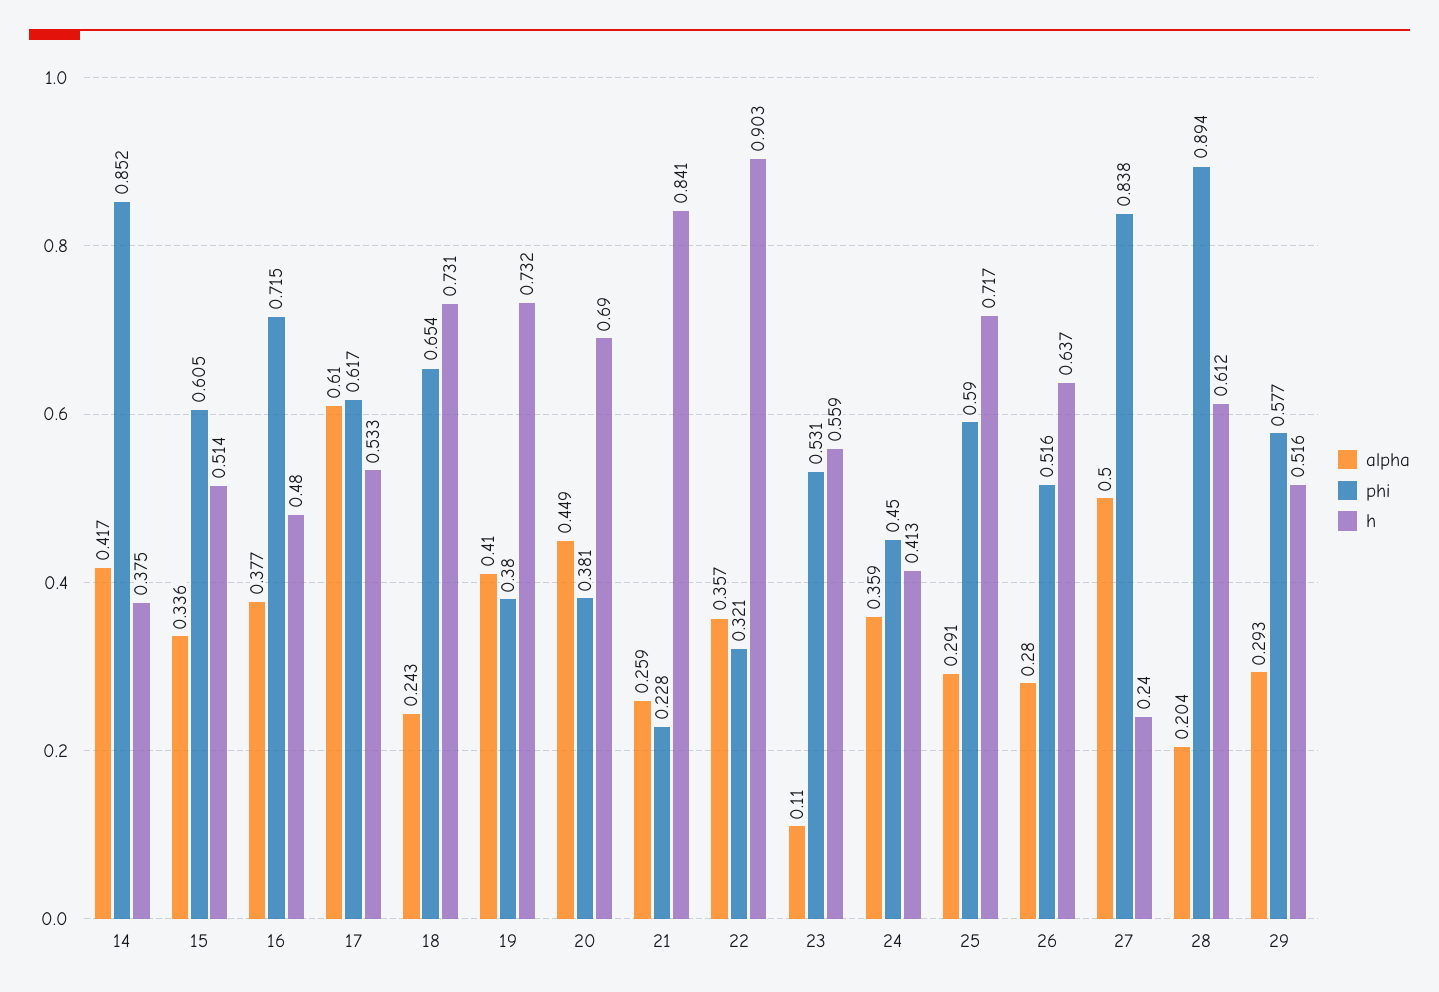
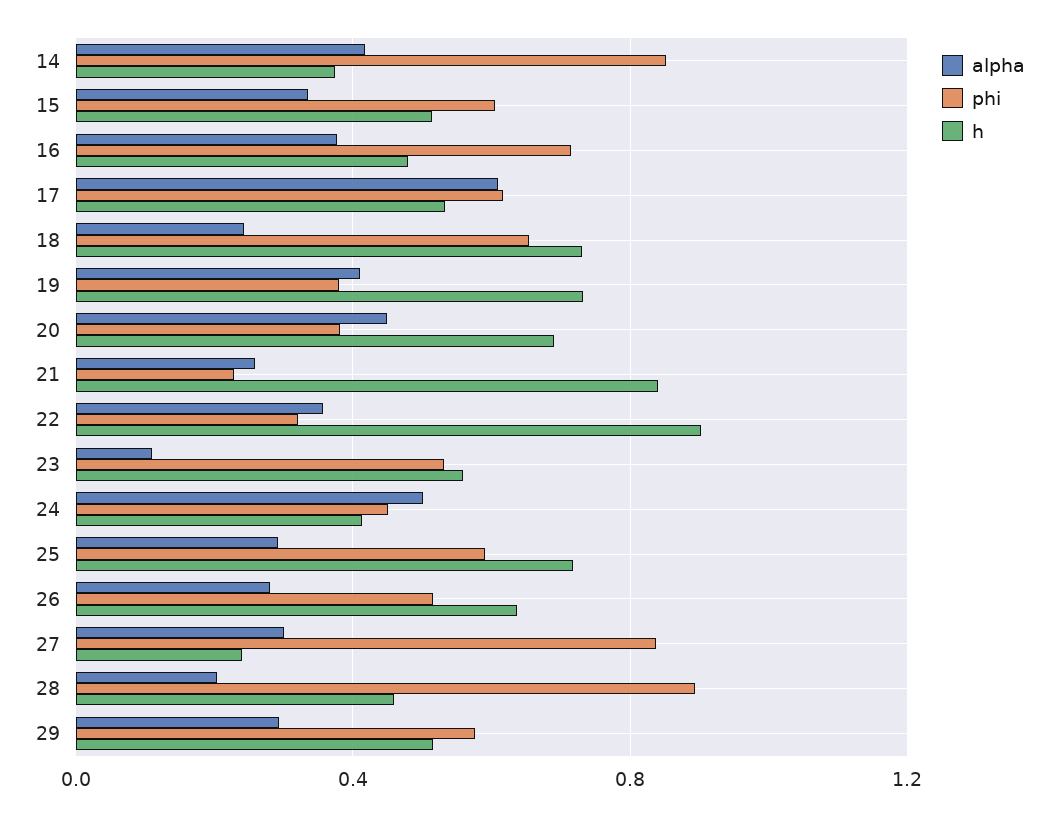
  {
    "alpha": {
      "14": 0.417,
      "15": 0.336,
      "16": 0.377,
      "17": 0.61,
      "18": 0.243,
      "19": 0.41,
      "20": 0.449,
      "21": 0.259,
      "22": 0.357,
      "23": 0.11,
-     "24": 0.359,
+     "24": 0.5,
      "25": 0.291,
      "26": 0.28,
-     "27": 0.5,
+     "27": 0.3,
      "28": 0.204,
      "29": 0.293
    },
    "phi": {
      "14": 0.852,
      "15": 0.605,
      "16": 0.715,
      "17": 0.617,
      "18": 0.654,
      "19": 0.38,
      "20": 0.381,
      "21": 0.228,
      "22": 0.321,
      "23": 0.531,
      "24": 0.45,
      "25": 0.59,
      "26": 0.516,
      "27": 0.838,
      "28": 0.894,
      "29": 0.577
    },
    "h": {
      "14": 0.375,
      "15": 0.514,
      "16": 0.48,
      "17": 0.533,
      "18": 0.731,
      "19": 0.732,
      "20": 0.69,
      "21": 0.841,
      "22": 0.903,
      "23": 0.559,
      "24": 0.413,
      "25": 0.717,
      "26": 0.637,
      "27": 0.24,
-     "28": 0.612,
+     "28": 0.45,
      "29": 0.516
    }
  }

